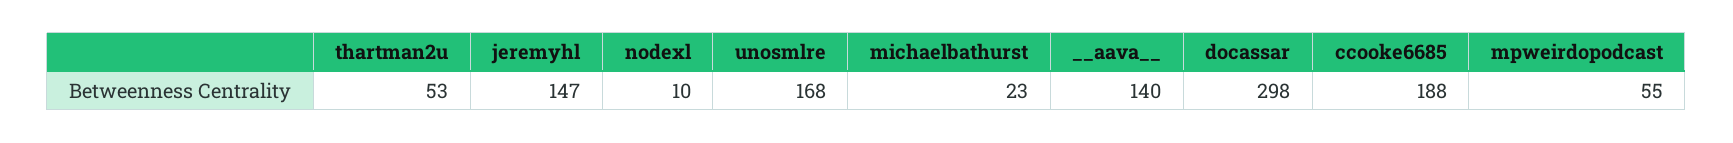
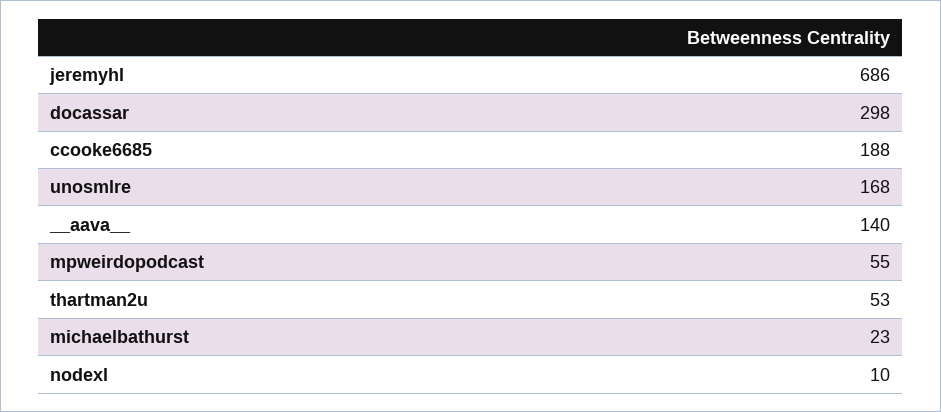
  {
    "thartman2u": 53,
-   "jeremyhl": 147,
+   "jeremyhl": 686,
    "nodexl": 10,
    "unosmlre": 168,
    "michaelbathurst": 23,
    "__aava__": 140,
    "docassar": 298,
    "ccooke6685": 188,
    "mpweirdopodcast": 55
  }

